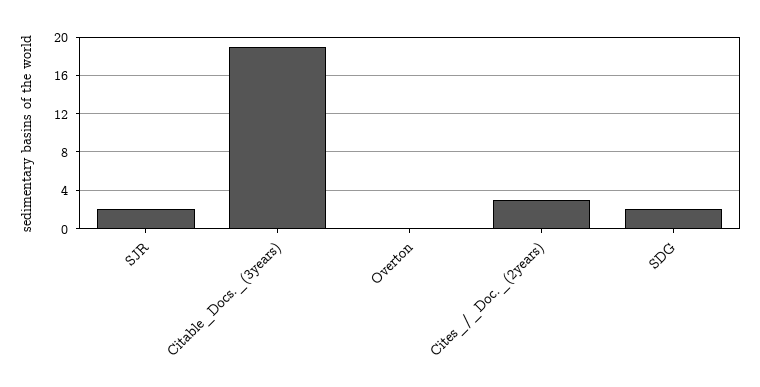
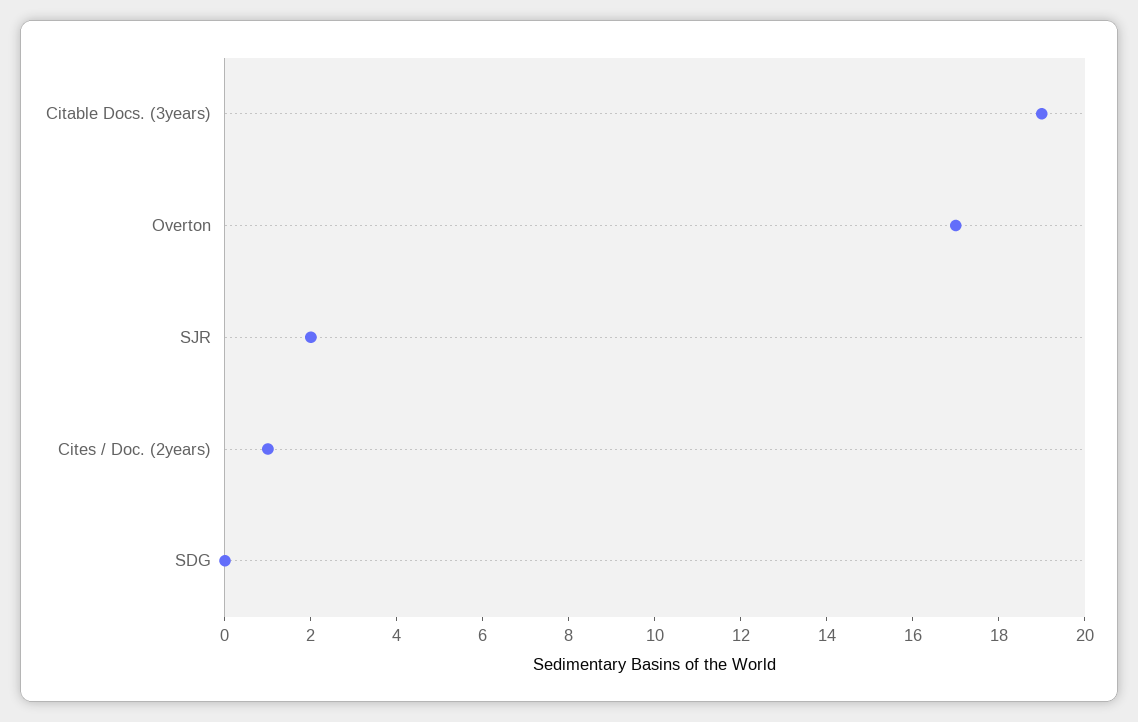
  {
    "SJR": 2,
    "Citable_Docs._(3years)": 19,
-   "Overton": 0,
+   "Overton": 17,
-   "Cites_/_Doc._(2years)": 3,
+   "Cites_/_Doc._(2years)": 1,
-   "SDG": 2
+   "SDG": 0
  }

